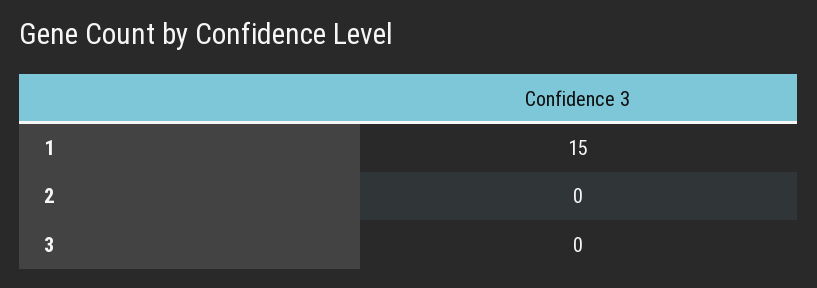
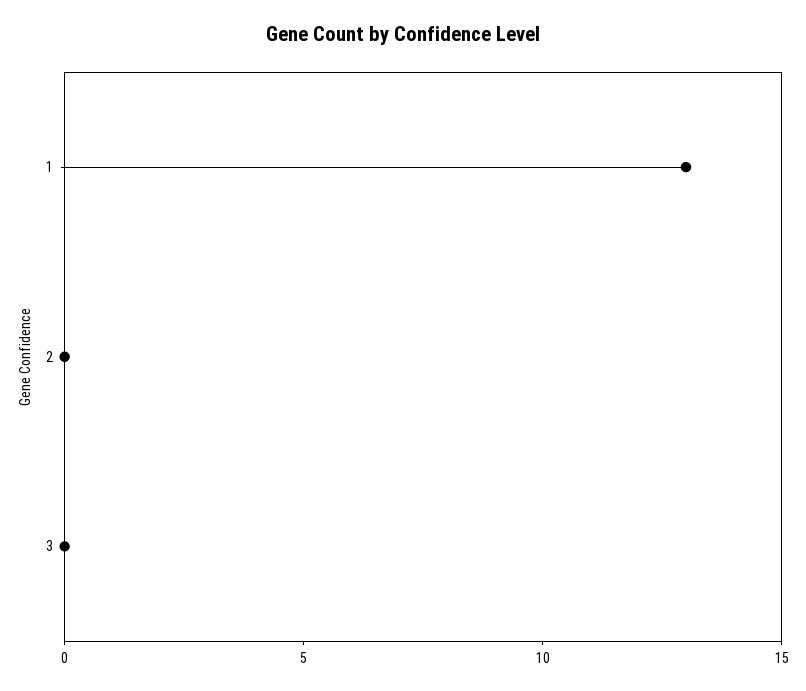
  {
-   "1": 15,
+   "1": 13,
    "2": 0,
    "3": 0
  }

